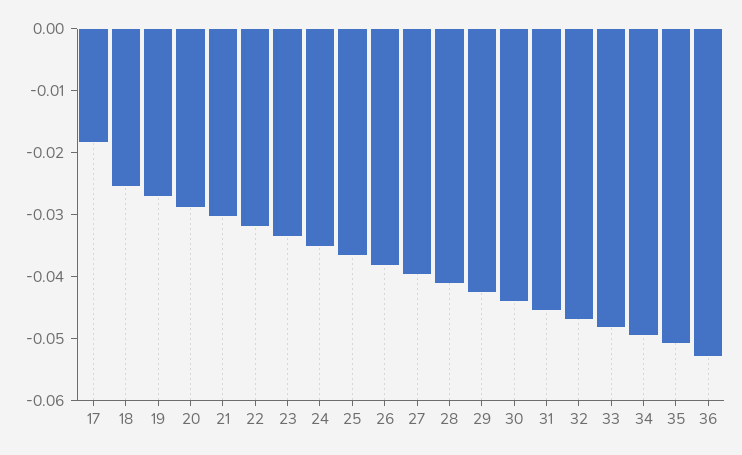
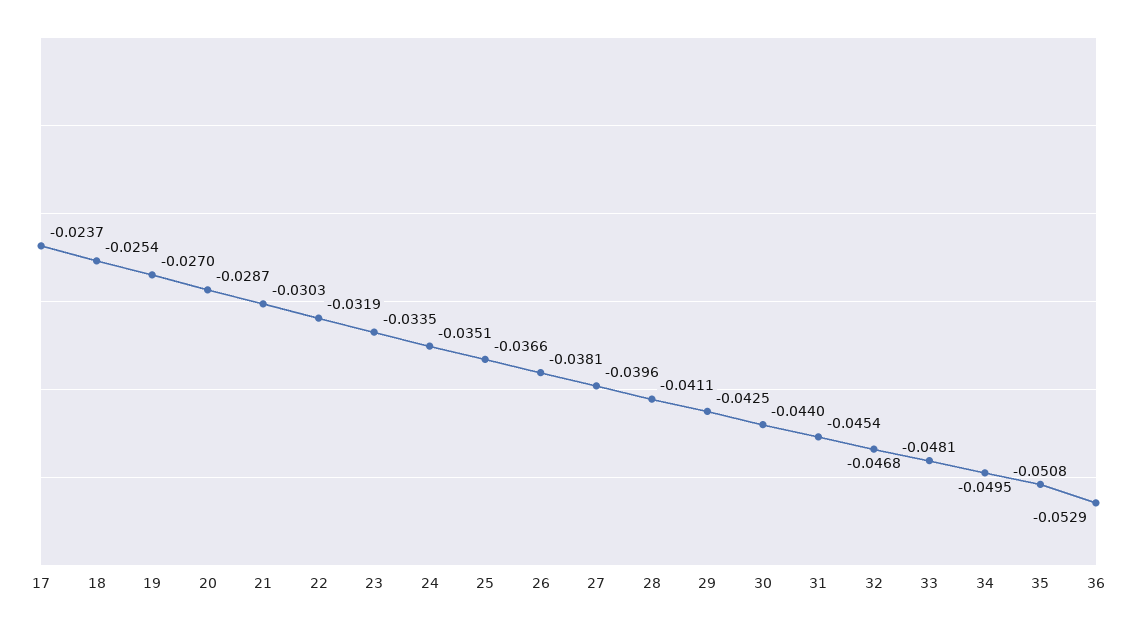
  {
-   "17": -0.018,
+   "17": -0.0237,
    "18": -0.0254,
    "19": -0.027,
    "20": -0.0287,
    "21": -0.0303,
    "22": -0.0319,
    "23": -0.0335,
    "24": -0.0351,
    "25": -0.0366,
    "26": -0.0381,
    "27": -0.0396,
    "28": -0.0411,
    "29": -0.0425,
    "30": -0.044,
    "31": -0.0454,
    "32": -0.0468,
    "33": -0.0481,
    "34": -0.0495,
    "35": -0.0508,
    "36": -0.0529
  }

